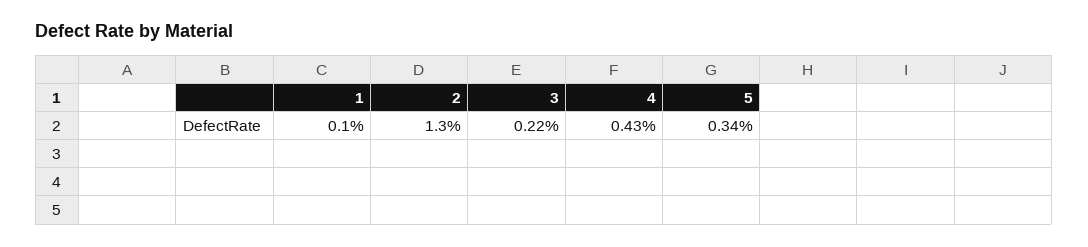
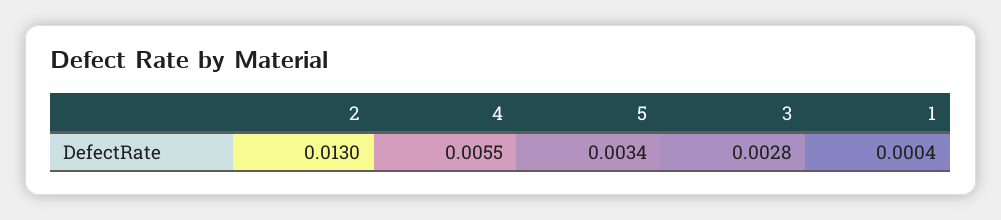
  {
-   "1": 0.001,
+   "1": 0.0004,
    "2": 0.013,
-   "3": 0.0022,
+   "3": 0.0028,
-   "4": 0.0043,
+   "4": 0.0055,
    "5": 0.0034
  }

